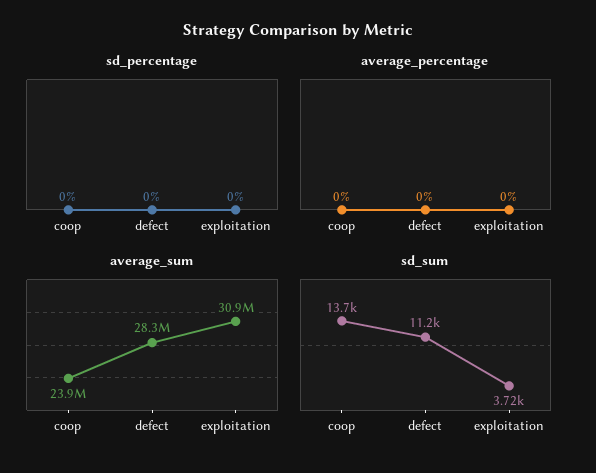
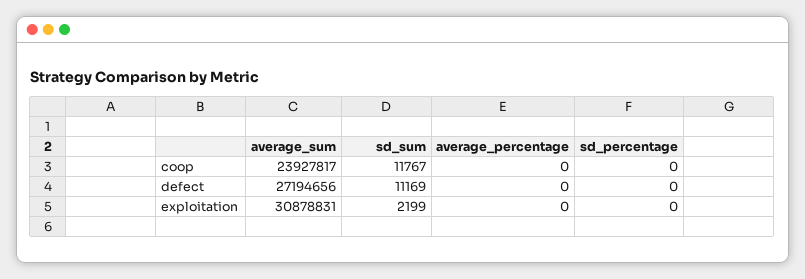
  {
    "sd_percentage": {
      "coop": 0,
      "defect": 0,
      "exploitation": 0
    },
    "average_percentage": {
      "coop": 0,
      "defect": 0,
      "exploitation": 0
    },
    "average_sum": {
      "coop": 23927817,
-     "defect": 28300000,
+     "defect": 27194656,
      "exploitation": 30878831
    },
    "sd_sum": {
-     "coop": 13700,
+     "coop": 11767,
      "defect": 11169,
-     "exploitation": 3720
+     "exploitation": 2199
    }
  }

